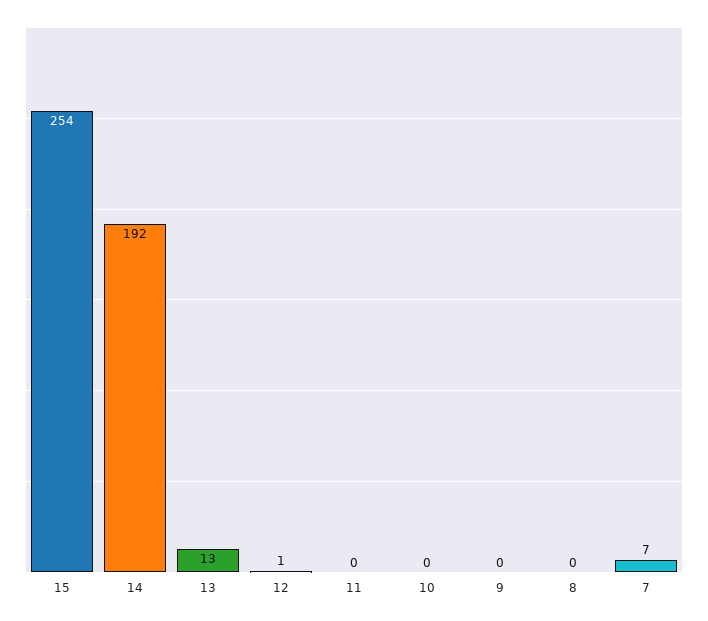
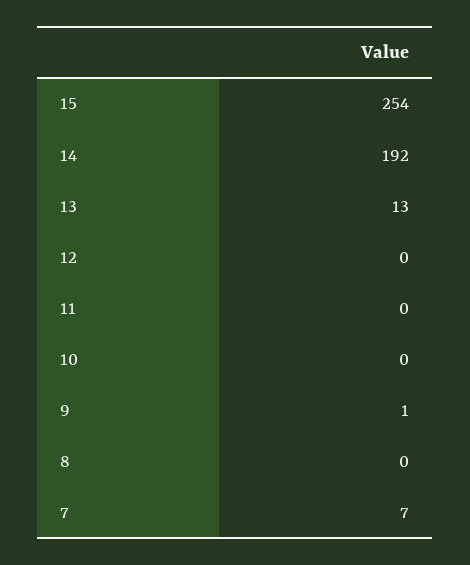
  {
    "15": 254,
    "14": 192,
    "13": 13,
-   "12": 1,
+   "12": 0,
    "11": 0,
    "10": 0,
-   "9": 0,
+   "9": 1,
    "8": 0,
    "7": 7
  }

